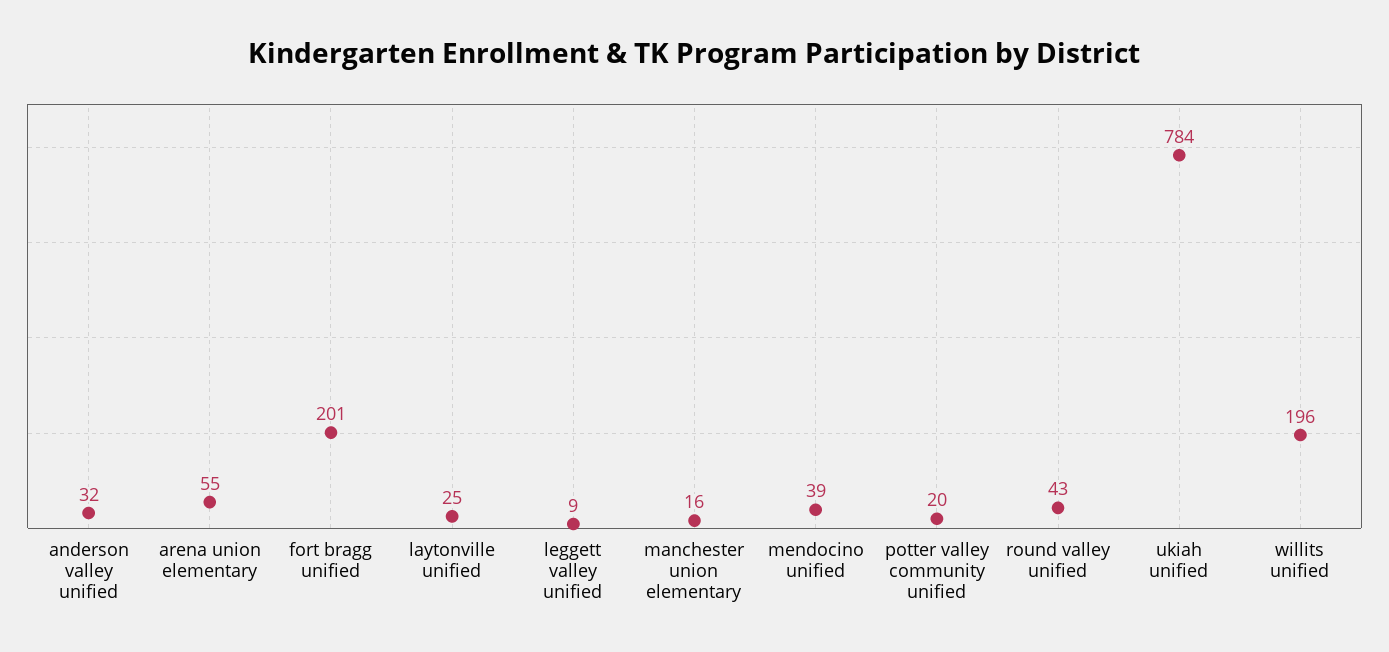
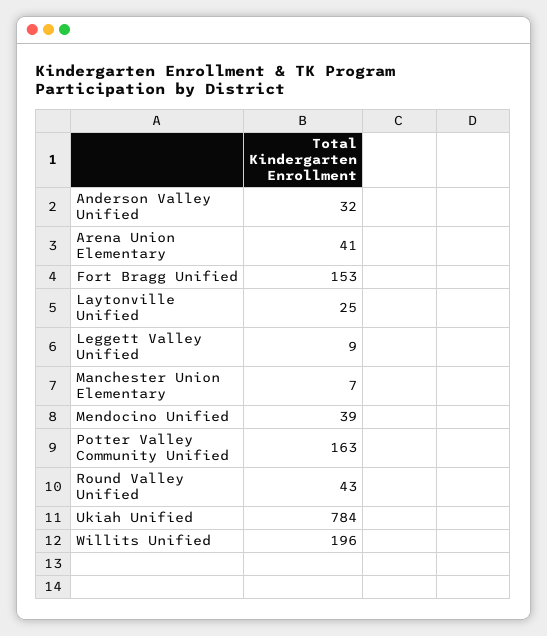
  {
    "anderson valley unified": 32,
-   "arena union elementary": 55,
+   "arena union elementary": 41,
-   "fort bragg unified": 201,
+   "fort bragg unified": 153,
    "laytonville unified": 25,
    "leggett valley unified": 9,
-   "manchester union elementary": 16,
+   "manchester union elementary": 7,
    "mendocino unified": 39,
-   "potter valley community unified": 20,
+   "potter valley community unified": 163,
    "round valley unified": 43,
    "ukiah unified": 784,
    "willits unified": 196
  }

